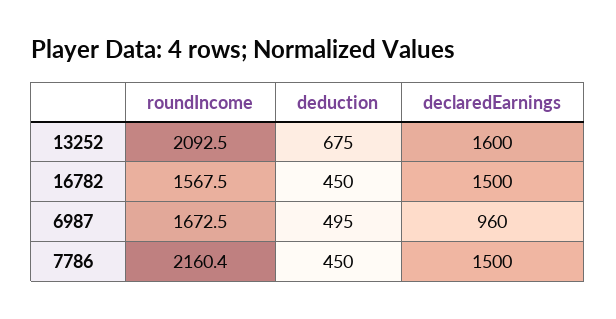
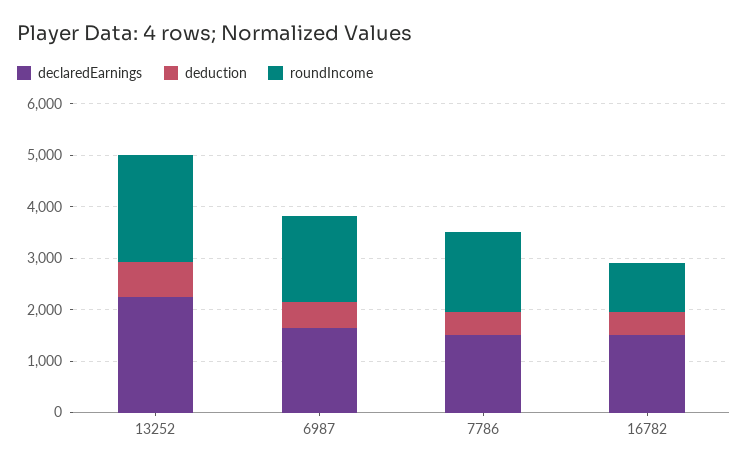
  {
    "roundIncome": {
      "13252": 2092.5,
-     "16782": 1567.5,
+     "16782": 1000,
      "6987": 1672.5,
-     "7786": 2160.4
+     "7786": 1600
    },
    "deduction": {
      "13252": 675,
      "16782": 450,
      "6987": 495,
      "7786": 450
    },
    "declaredEarnings": {
-     "13252": 1600,
+     "13252": 2200,
      "16782": 1500,
-     "6987": 960,
+     "6987": 1600,
      "7786": 1500
    }
  }

